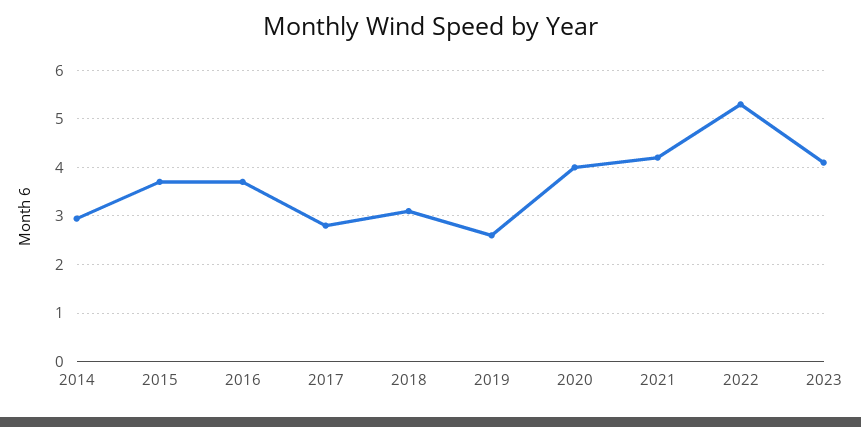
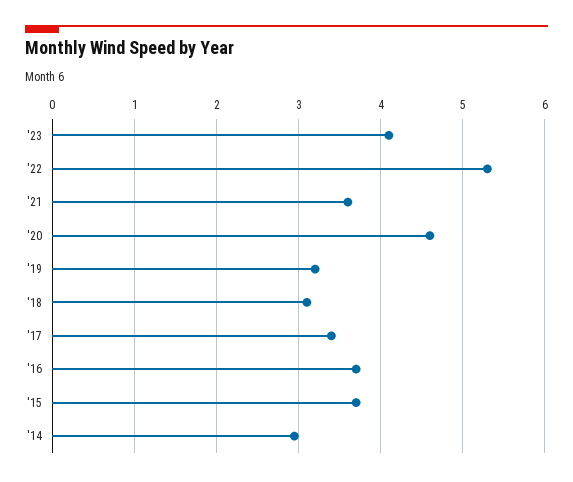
  {
    "2014": 2.9,
    "2015": 3.7,
    "2016": 3.7,
-   "2017": 2.8,
+   "2017": 3.4,
    "2018": 3.1,
-   "2019": 2.6,
+   "2019": 3.2,
-   "2020": 4,
+   "2020": 4.6,
-   "2021": 4.2,
+   "2021": 3.6,
    "2022": 5.3,
    "2023": 4.1
  }

